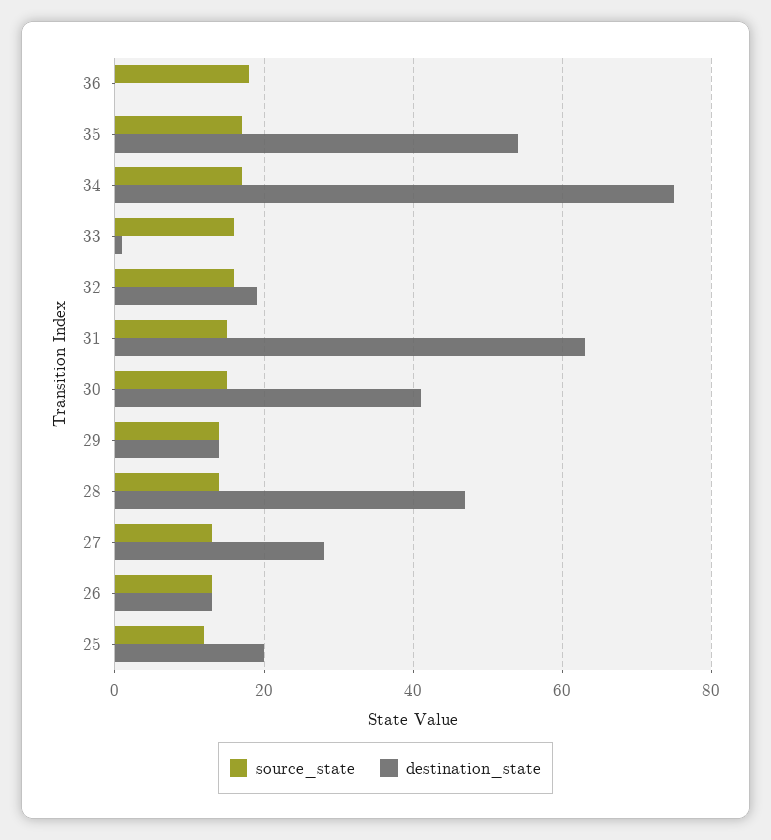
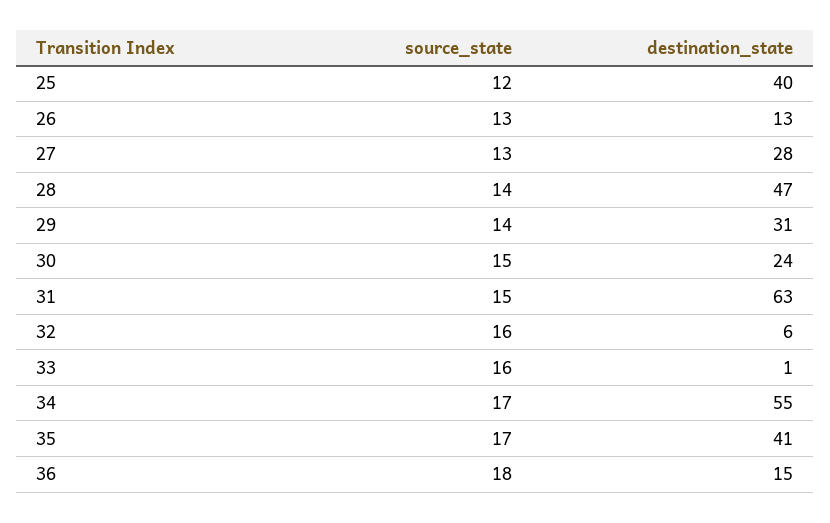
  {
    "source_state": {
      "36": 18,
      "35": 17,
      "34": 17,
      "33": 16,
      "32": 16,
      "31": 15,
      "30": 15,
      "29": 14,
      "28": 14,
      "27": 13,
      "26": 13,
      "25": 12
    },
    "destination_state": {
-     "36": 0,
+     "36": 15,
-     "35": 55,
+     "35": 41,
-     "34": 75,
+     "34": 55,
      "33": 1,
-     "32": 20,
+     "32": 6,
      "31": 63,
-     "30": 40,
+     "30": 24,
-     "29": 15,
+     "29": 31,
      "28": 47,
      "27": 28,
      "26": 13,
-     "25": 20
+     "25": 40
    }
  }

